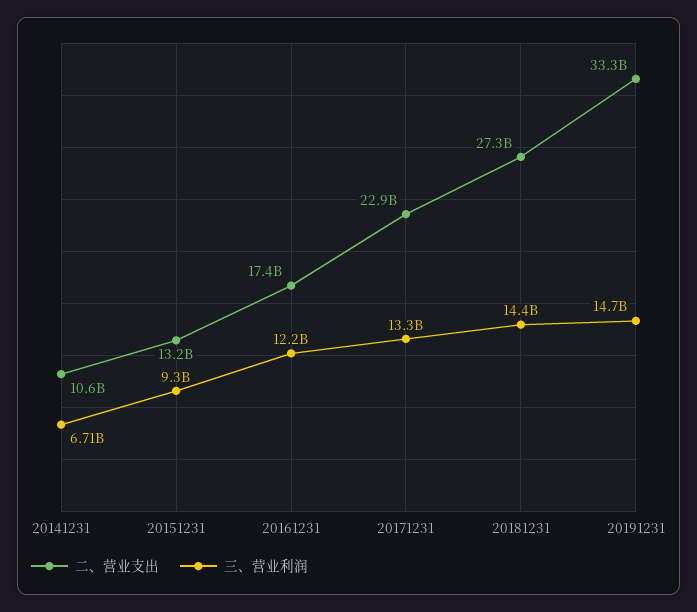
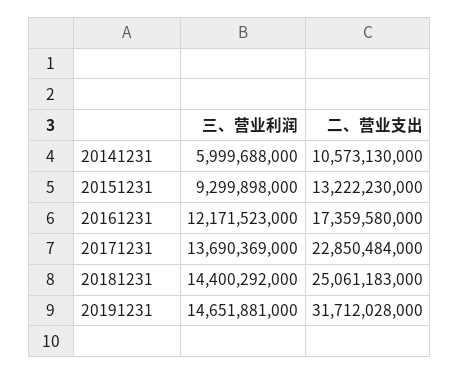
  {
    "二、营业支出": {
      "20141231": 10573130000,
      "20151231": 13222230000,
      "20161231": 17359580000,
      "20171231": 22850484000,
-     "20181231": 27300000000,
+     "20181231": 25061183000,
-     "20191231": 33300000000
+     "20191231": 31712028000
    },
    "三、营业利润": {
-     "20141231": 6710000000,
+     "20141231": 5999688000,
      "20151231": 9299898000,
      "20161231": 12171523000,
-     "20171231": 13300000000,
+     "20171231": 13690369000,
      "20181231": 14400292000,
      "20191231": 14651881000
    }
  }

